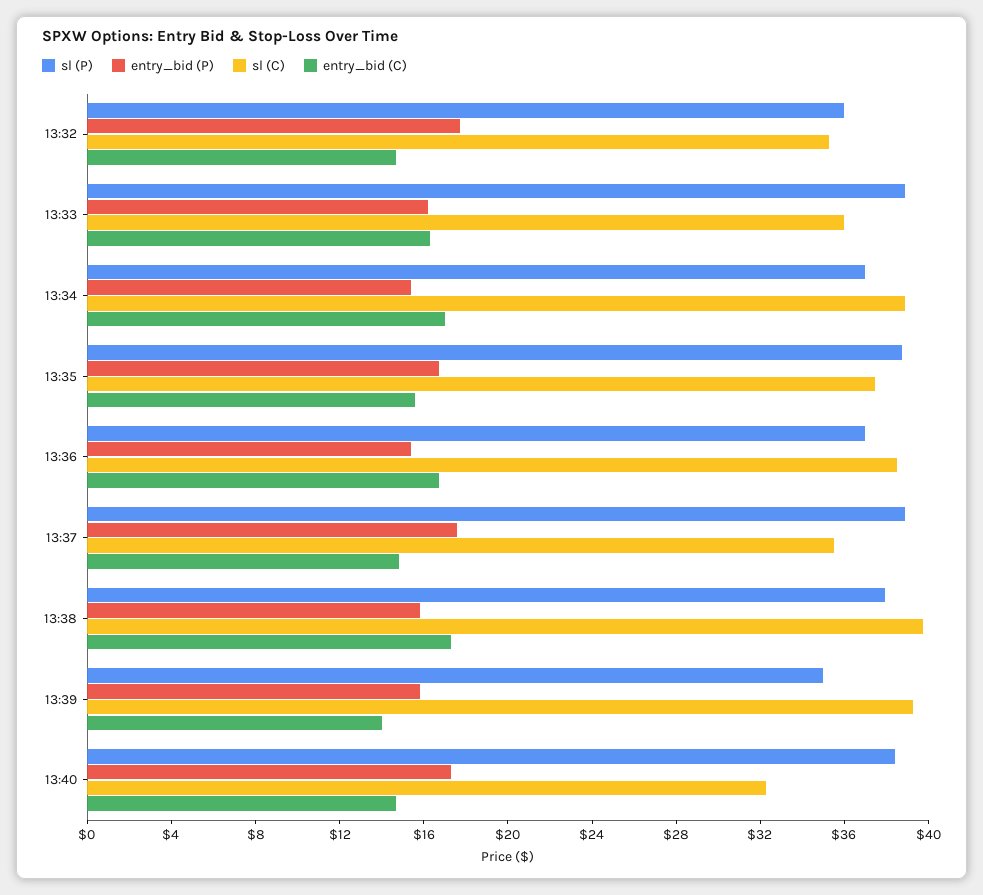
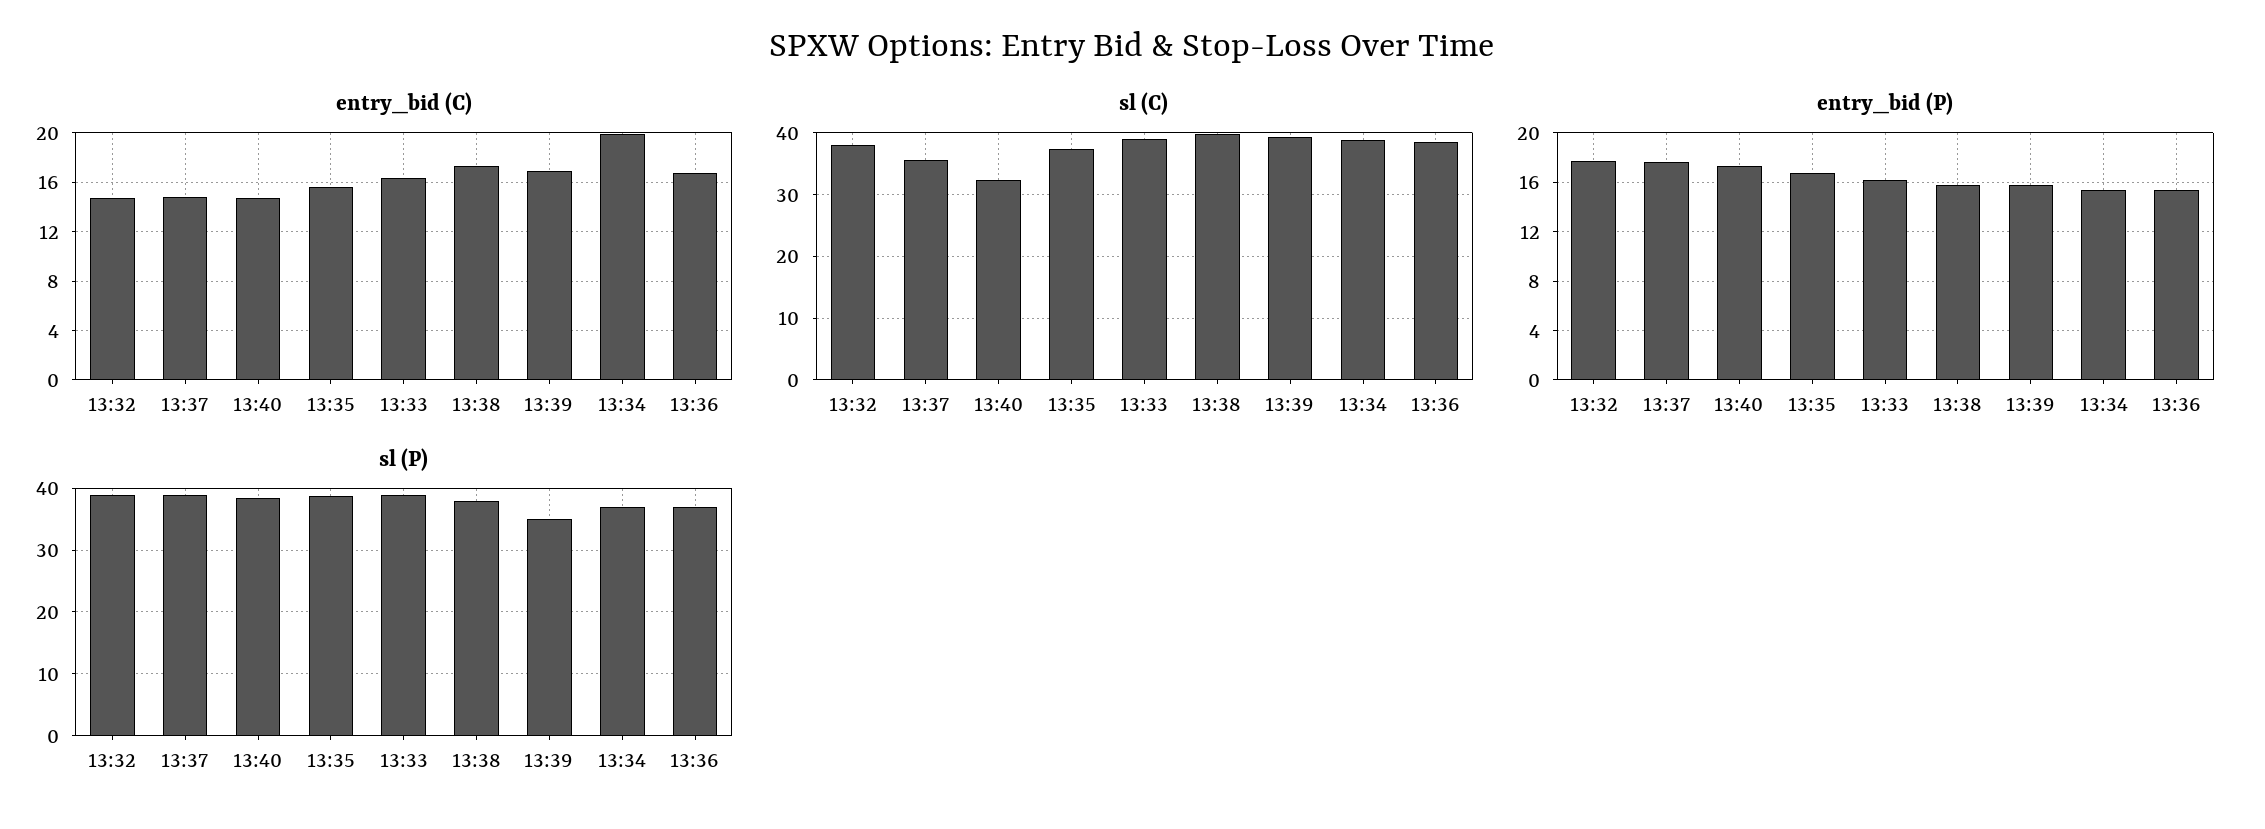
  {
    "sl (P)": {
-     "13:32": 36,
+     "13:32": 39,
      "13:33": 39,
      "13:34": 37,
      "13:35": 39,
      "13:36": 37,
      "13:37": 39,
      "13:38": 38,
      "13:39": 35,
      "13:40": 38
    },
    "entry_bid (P)": {
      "13:32": 17.5,
      "13:33": 16,
      "13:34": 15.5,
      "13:35": 16.5,
      "13:36": 15.5,
      "13:37": 17.5,
      "13:38": 16,
      "13:39": 16,
      "13:40": 17.5
    },
    "sl (C)": {
-     "13:32": 35,
+     "13:32": 38,
-     "13:33": 36,
+     "13:33": 39,
      "13:34": 39,
      "13:35": 37,
      "13:36": 39,
      "13:37": 36,
      "13:38": 40,
      "13:39": 39,
      "13:40": 32
    },
    "entry_bid (C)": {
      "13:32": 14.5,
      "13:33": 16.5,
-     "13:34": 17,
+     "13:34": 20,
      "13:35": 15.5,
      "13:36": 16.5,
      "13:37": 15,
      "13:38": 17.5,
-     "13:39": 14,
+     "13:39": 17,
      "13:40": 14.5
    }
  }

